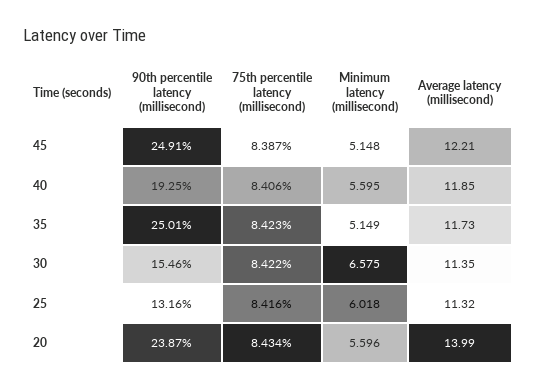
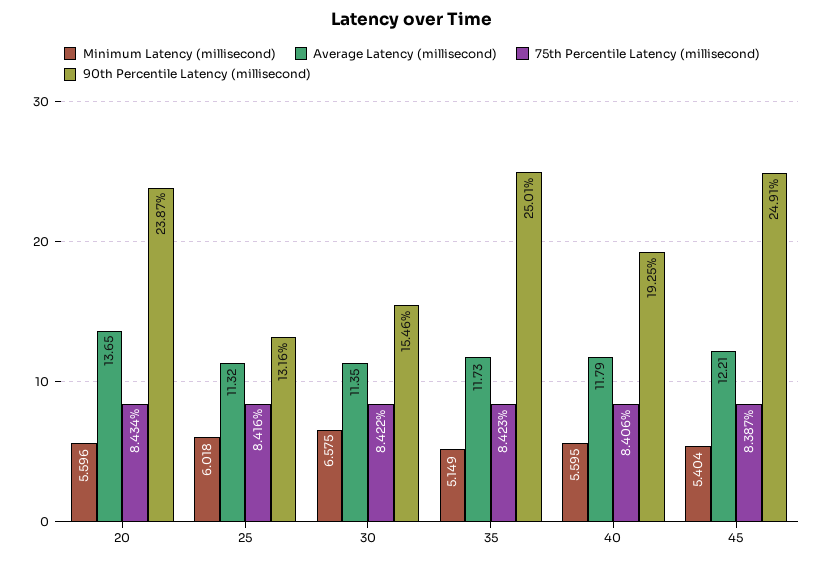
  {
    "90th percentile latency (millisecond)": {
      "45": 24.91,
      "40": 19.25,
      "35": 25.01,
      "30": 15.46,
      "25": 13.16,
      "20": 23.87
    },
    "75th percentile latency (millisecond)": {
      "45": 8.387,
      "40": 8.406,
      "35": 8.423,
      "30": 8.422,
      "25": 8.416,
      "20": 8.434
    },
    "Minimum latency (millisecond)": {
-     "45": 5.148,
+     "45": 5.404,
      "40": 5.595,
      "35": 5.149,
      "30": 6.575,
      "25": 6.018,
      "20": 5.596
    },
    "Average latency (millisecond)": {
      "45": 12.21,
-     "40": 11.85,
+     "40": 11.79,
      "35": 11.73,
      "30": 11.35,
      "25": 11.32,
-     "20": 13.99
+     "20": 13.65
    }
  }

